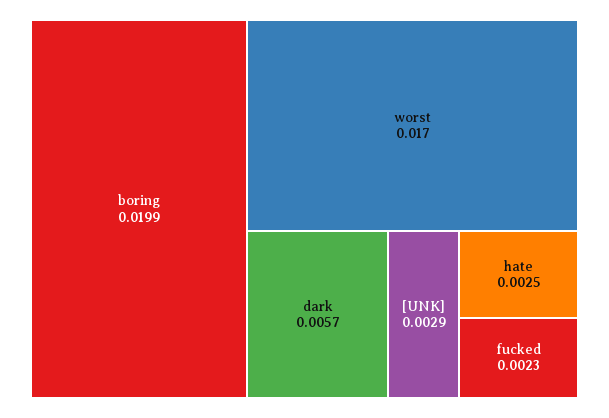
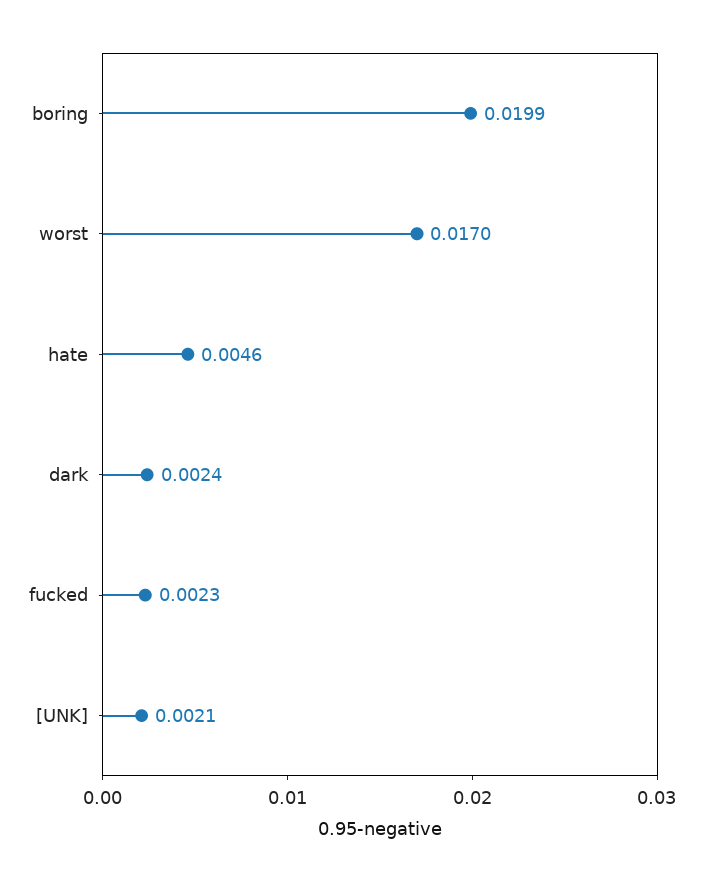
  {
    "boring": 0.0199,
    "worst": 0.017,
-   "dark": 0.0057,
+   "dark": 0.0024,
-   "[UNK]": 0.0029,
+   "[UNK]": 0.0021,
-   "hate": 0.0025,
+   "hate": 0.0046,
    "fucked": 0.0023
  }

